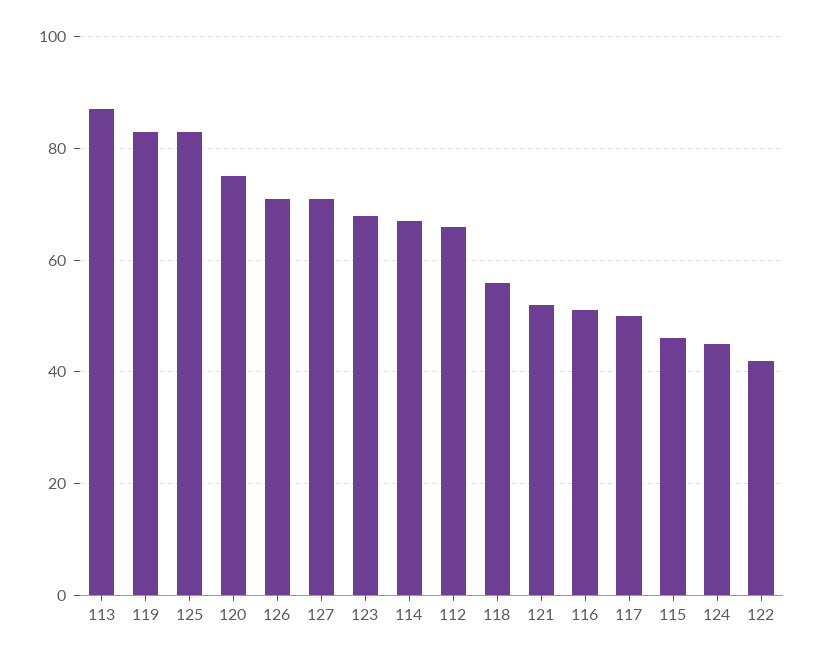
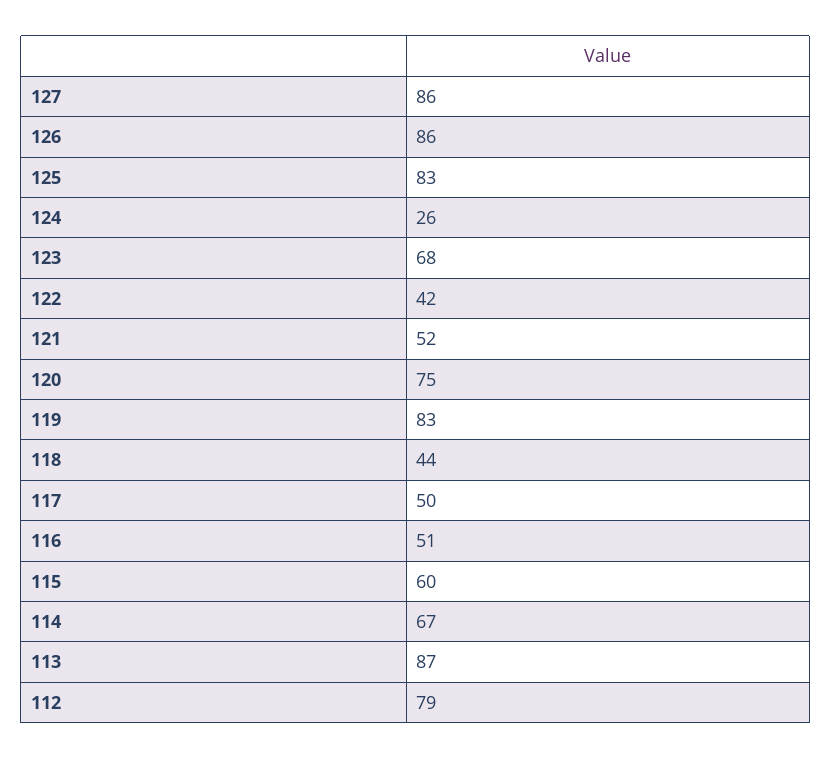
  {
    "113": 87,
    "119": 83,
    "125": 83,
    "120": 75,
-   "126": 70,
+   "126": 86,
-   "127": 70,
+   "127": 86,
    "123": 68,
    "114": 67,
-   "112": 65,
+   "112": 79,
-   "118": 55,
+   "118": 44,
    "121": 52,
    "116": 51,
    "117": 50,
-   "115": 45,
+   "115": 60,
-   "124": 45,
+   "124": 26,
    "122": 42
  }

